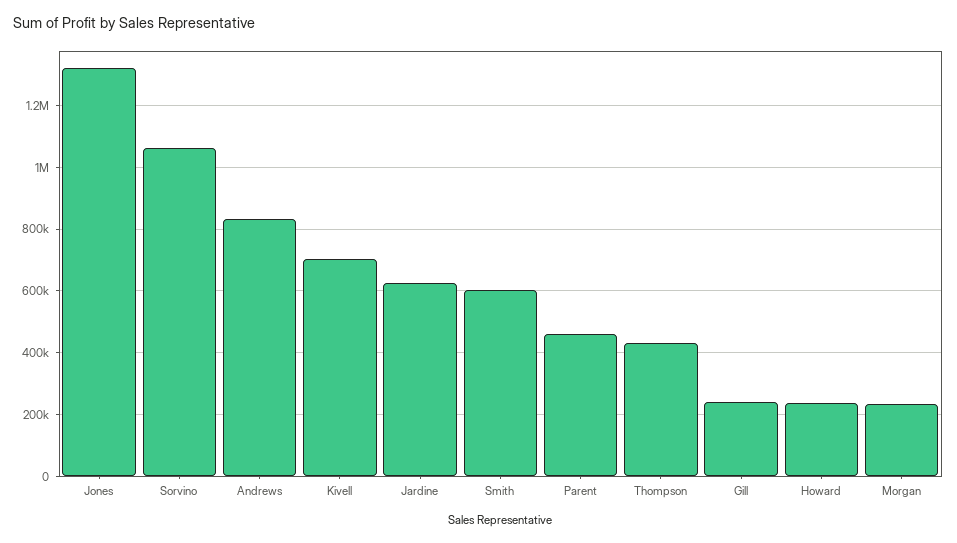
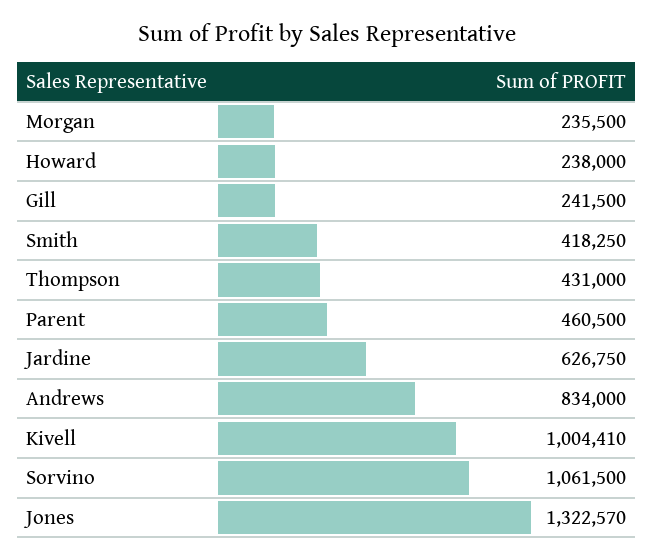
  {
    "Jones": 1322570,
    "Sorvino": 1061500,
    "Andrews": 834000,
-   "Kivell": 700000,
+   "Kivell": 1004410,
    "Jardine": 626750,
-   "Smith": 600000,
+   "Smith": 418250,
    "Parent": 460500,
    "Thompson": 431000,
    "Gill": 241500,
    "Howard": 238000,
    "Morgan": 235500
  }

